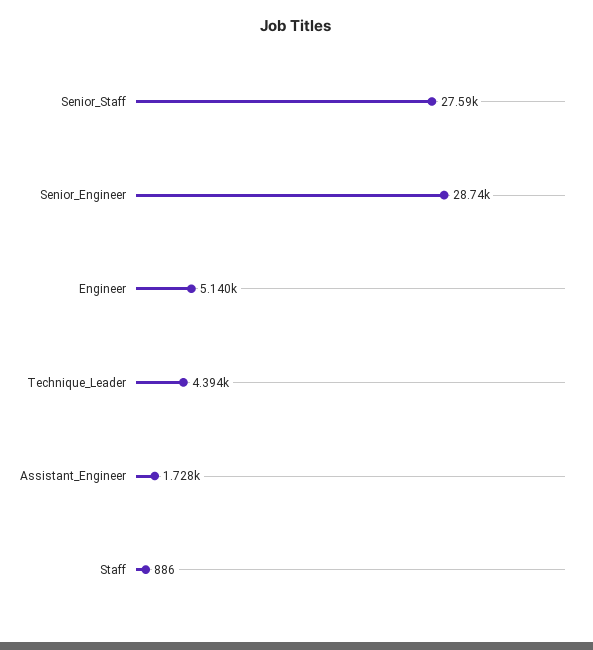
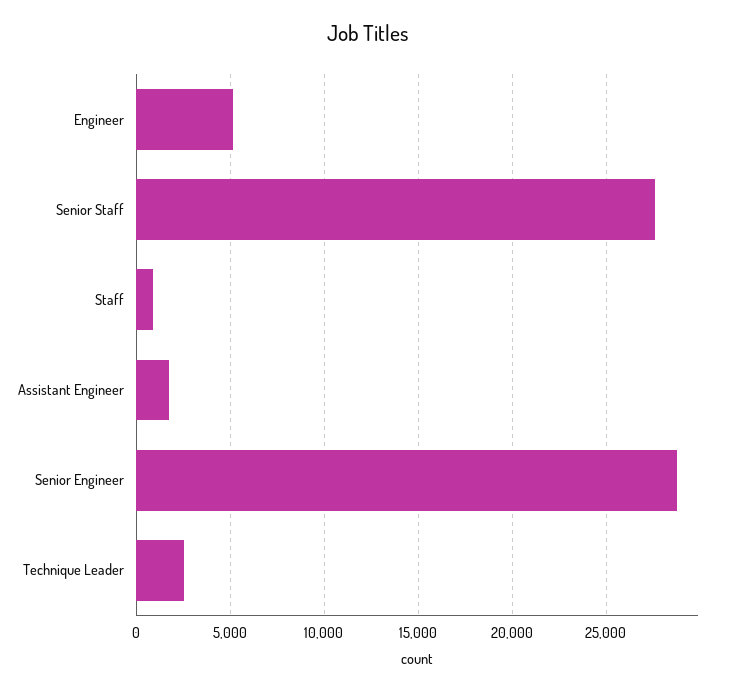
  {
    "Senior_Staff": 27590,
    "Senior_Engineer": 28740,
    "Engineer": 5140,
-   "Technique_Leader": 4394,
+   "Technique_Leader": 2500,
    "Assistant_Engineer": 1728,
    "Staff": 886
  }

